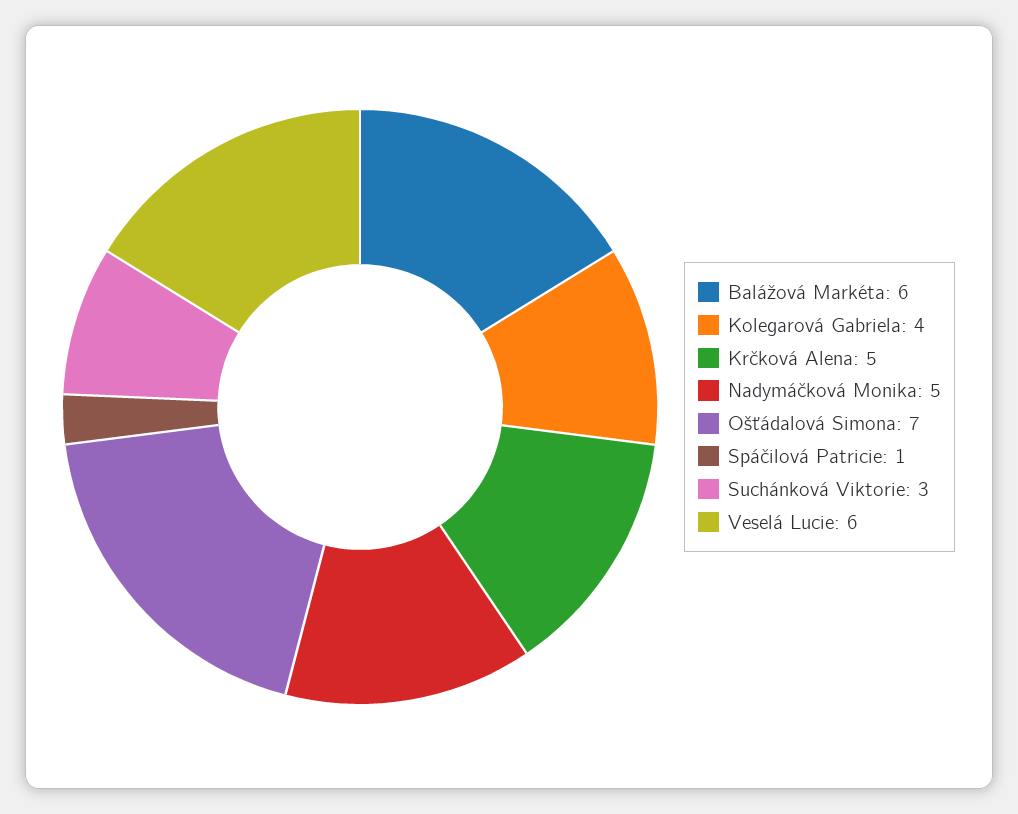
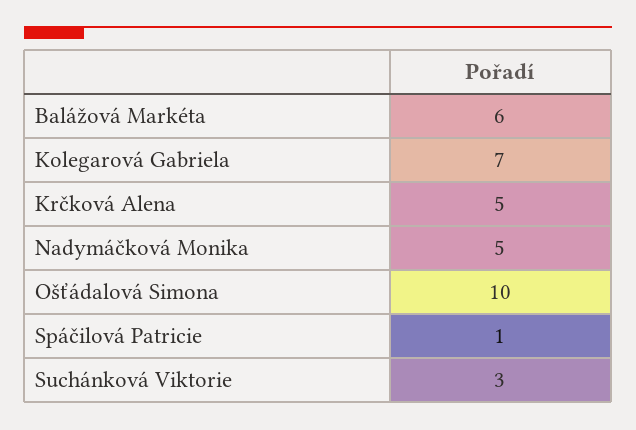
  {
    "Balážová Markéta": 6,
-   "Kolegarová Gabriela": 4,
+   "Kolegarová Gabriela": 7,
    "Krčková Alena": 5,
    "Nadymáčková Monika": 5,
-   "Ošťádalová Simona": 7,
+   "Ošťádalová Simona": 10,
    "Spáčilová Patricie": 1,
-   "Suchánková Viktorie": 3,
+   "Suchánková Viktorie": 3
-   "Veselá Lucie": 6
  }

